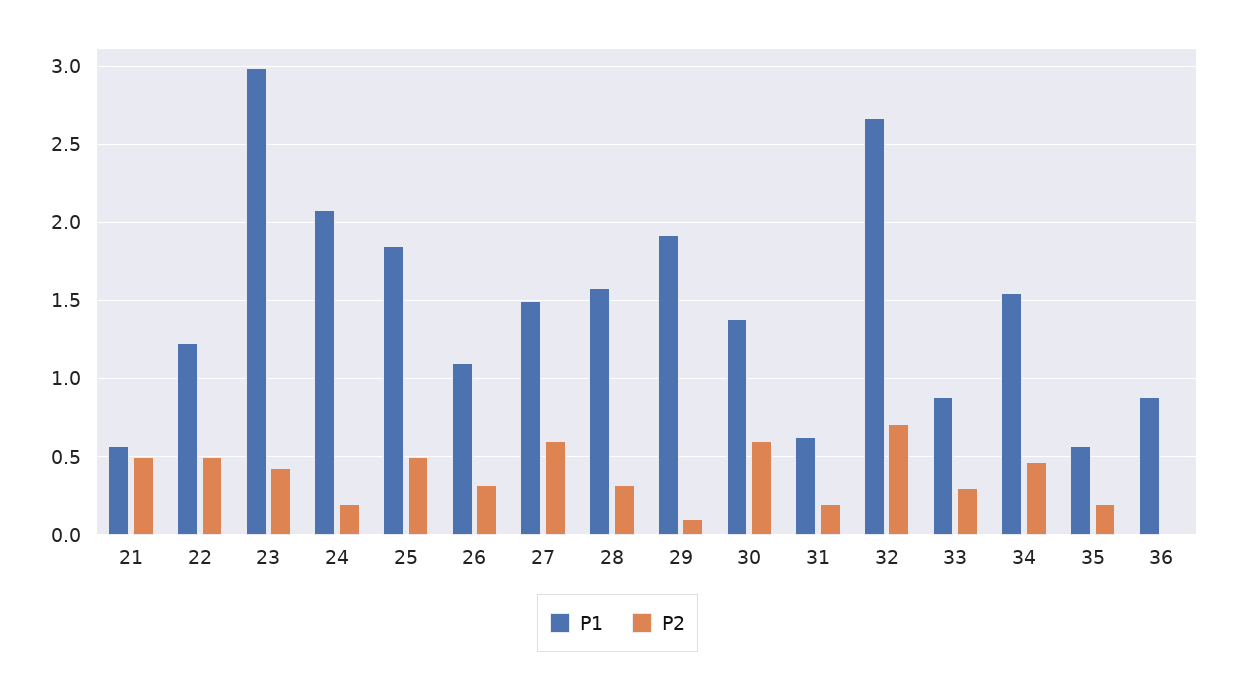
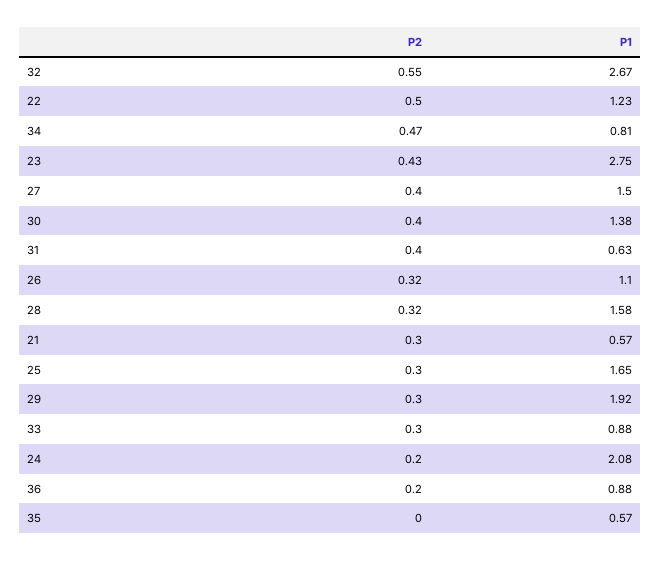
  {
    "P1": {
      "21": 0.57,
      "22": 1.23,
-     "23": 3,
+     "23": 2.75,
      "24": 2.08,
-     "25": 1.85,
+     "25": 1.65,
      "26": 1.1,
      "27": 1.5,
      "28": 1.58,
      "29": 1.92,
      "30": 1.38,
      "31": 0.63,
      "32": 2.67,
      "33": 0.88,
-     "34": 1.55,
+     "34": 0.81,
      "35": 0.57,
      "36": 0.88
    },
    "P2": {
-     "21": 0.5,
+     "21": 0.3,
      "22": 0.5,
      "23": 0.43,
      "24": 0.2,
-     "25": 0.5,
+     "25": 0.3,
      "26": 0.32,
-     "27": 0.6,
+     "27": 0.4,
      "28": 0.32,
-     "29": 0.1,
+     "29": 0.3,
-     "30": 0.6,
+     "30": 0.4,
-     "31": 0.2,
+     "31": 0.4,
-     "32": 0.7,
+     "32": 0.55,
      "33": 0.3,
      "34": 0.47,
-     "35": 0.2,
+     "35": 0,
-     "36": 0
+     "36": 0.2
    }
  }

